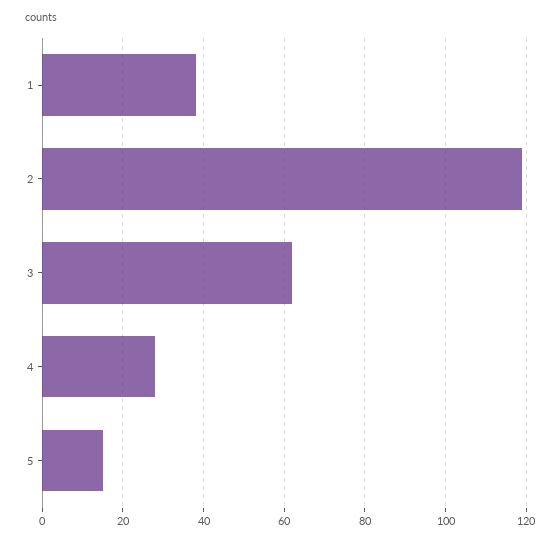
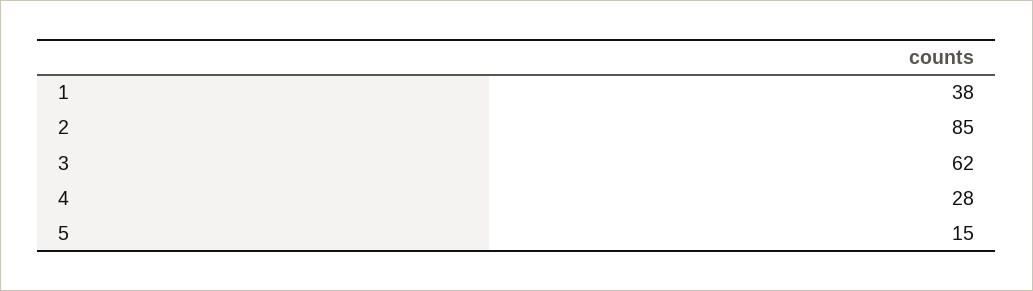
  {
    "1": 38,
-   "2": 120,
+   "2": 85,
    "3": 62,
    "4": 28,
    "5": 15
  }

